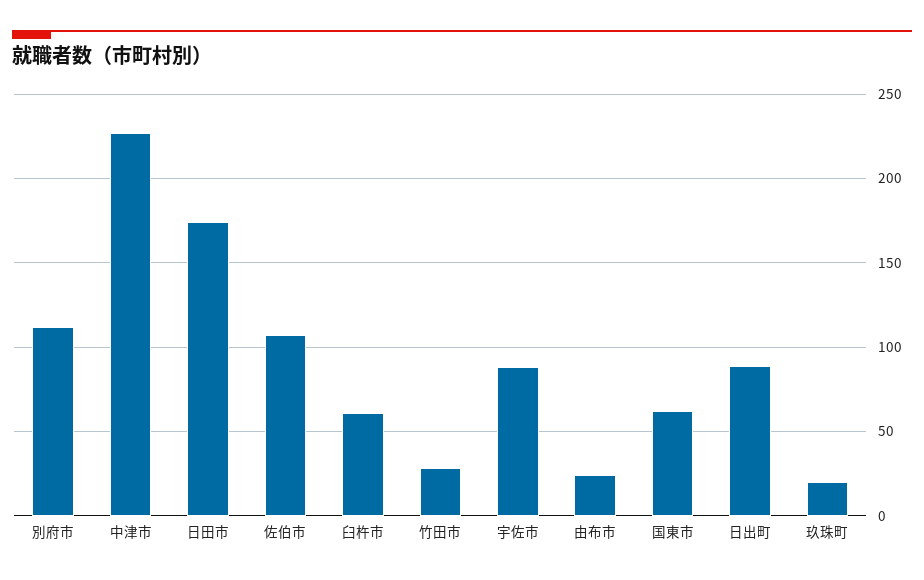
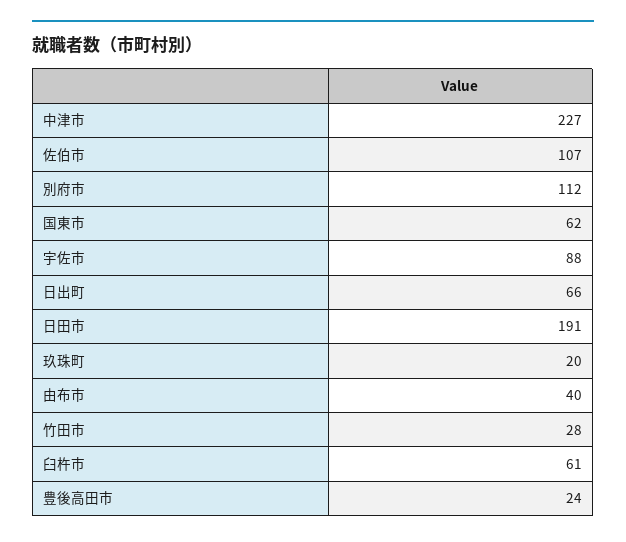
  {
    "別府市": 112,
    "中津市": 227,
-   "日田市": 175,
+   "日田市": 191,
    "佐伯市": 107,
    "臼杵市": 61,
    "竹田市": 28,
    "宇佐市": 88,
-   "由布市": 25,
+   "由布市": 40,
    "国東市": 62,
-   "日出町": 90,
+   "日出町": 66,
-   "玖珠町": 20
+   "玖珠町": 20,
+   "豊後高田市": 24
  }

